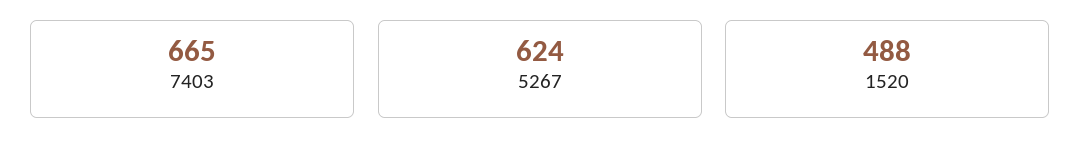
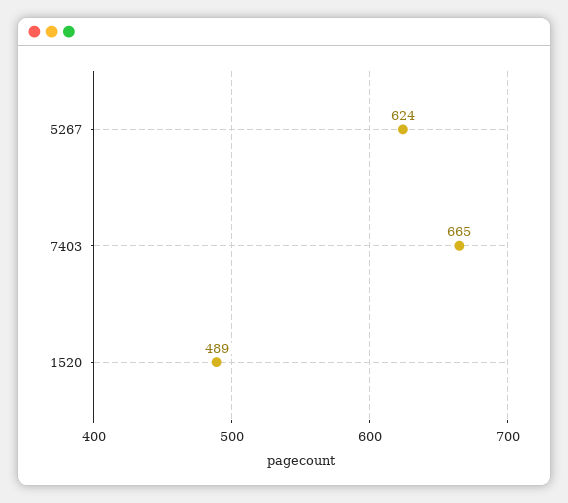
  {
    "7403": 665,
    "5267": 624,
-   "1520": 488
+   "1520": 489
  }

